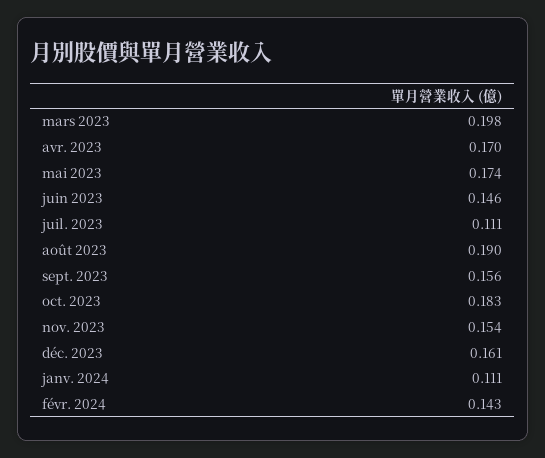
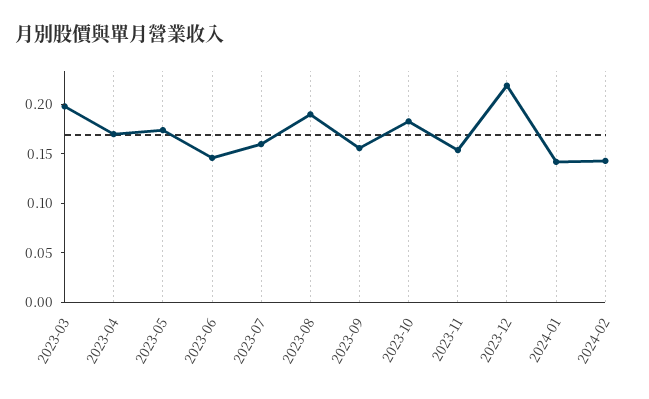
  {
    "mars 2023": 0.198,
    "avr. 2023": 0.17,
    "mai 2023": 0.174,
    "juin 2023": 0.146,
-   "juil. 2023": 0.111,
+   "juil. 2023": 0.16,
    "août 2023": 0.19,
    "sept. 2023": 0.156,
    "oct. 2023": 0.183,
    "nov. 2023": 0.154,
-   "déc. 2023": 0.161,
+   "déc. 2023": 0.22,
-   "janv. 2024": 0.111,
+   "janv. 2024": 0.14,
    "févr. 2024": 0.143
  }

